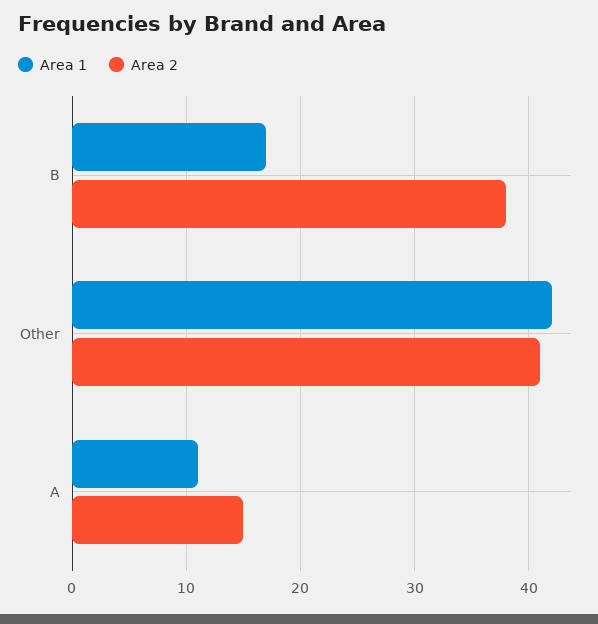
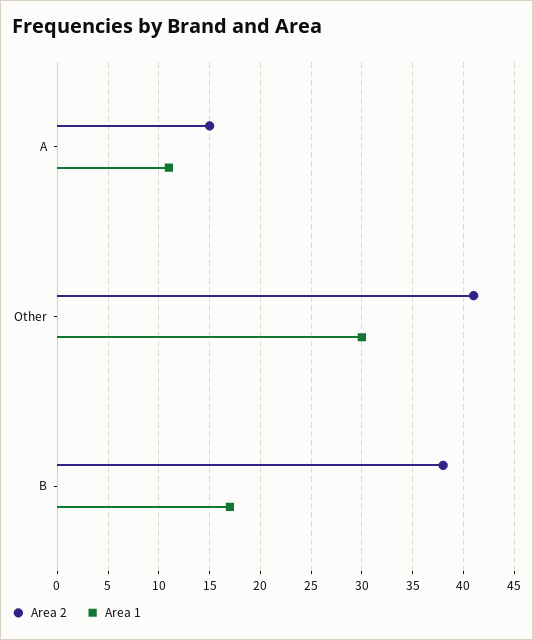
  {
    "Area 1": {
      "B": 17,
-     "Other": 42,
+     "Other": 30,
      "A": 11
    },
    "Area 2": {
      "B": 38,
      "Other": 41,
      "A": 15
    }
  }

